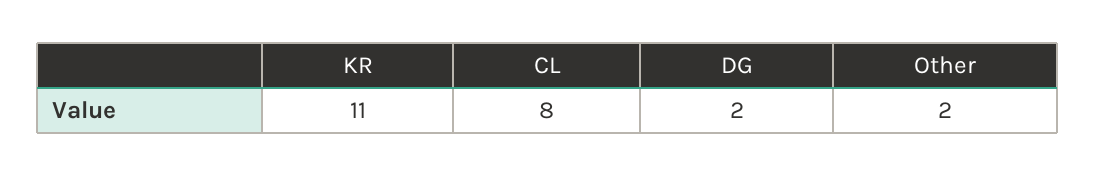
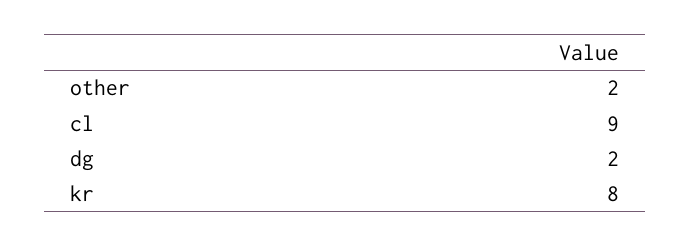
  {
-   "KR": 11,
+   "KR": 8,
-   "CL": 8,
+   "CL": 9,
    "DG": 2,
    "Other": 2
  }

